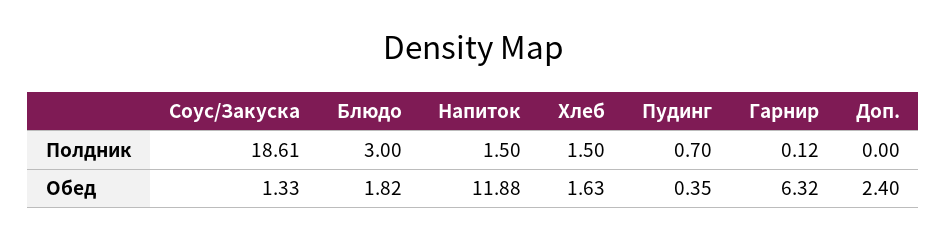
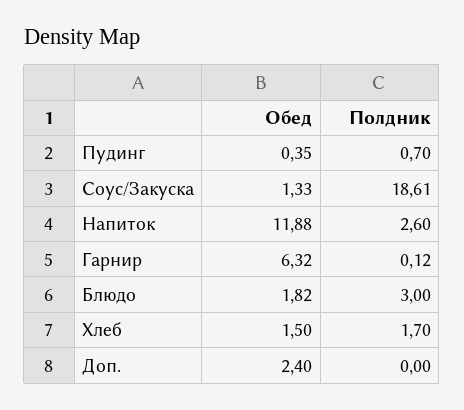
  {
    "Соус/Закуска": {
      "Полдник": 18.61,
      "Обед": 1.33
    },
    "Блюдо": {
      "Полдник": 3,
      "Обед": 1.82
    },
    "Напиток": {
-     "Полдник": 1.5,
+     "Полдник": 2.6,
      "Обед": 11.88
    },
    "Хлеб": {
-     "Полдник": 1.5,
+     "Полдник": 1.7,
-     "Обед": 1.63
+     "Обед": 1.5
    },
    "Пудинг": {
      "Полдник": 0.7,
      "Обед": 0.35
    },
    "Гарнир": {
      "Полдник": 0.12,
      "Обед": 6.32
    },
    "Доп.": {
      "Полдник": 0,
      "Обед": 2.4
    }
  }

